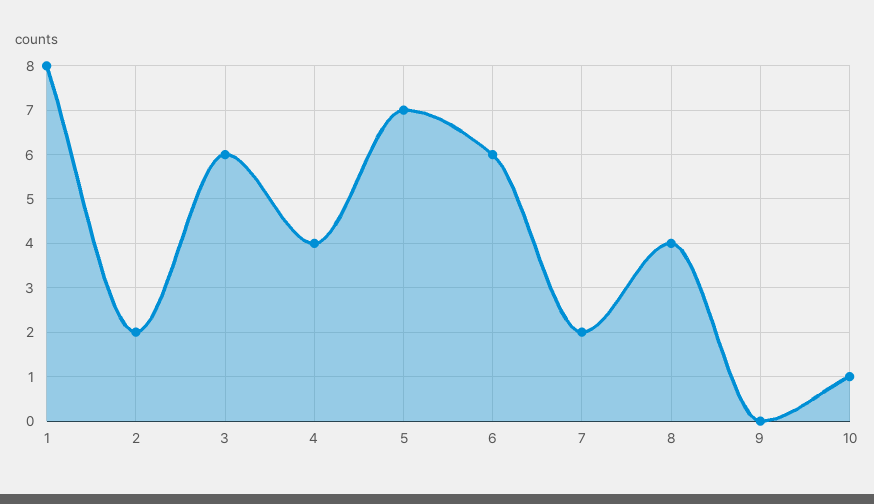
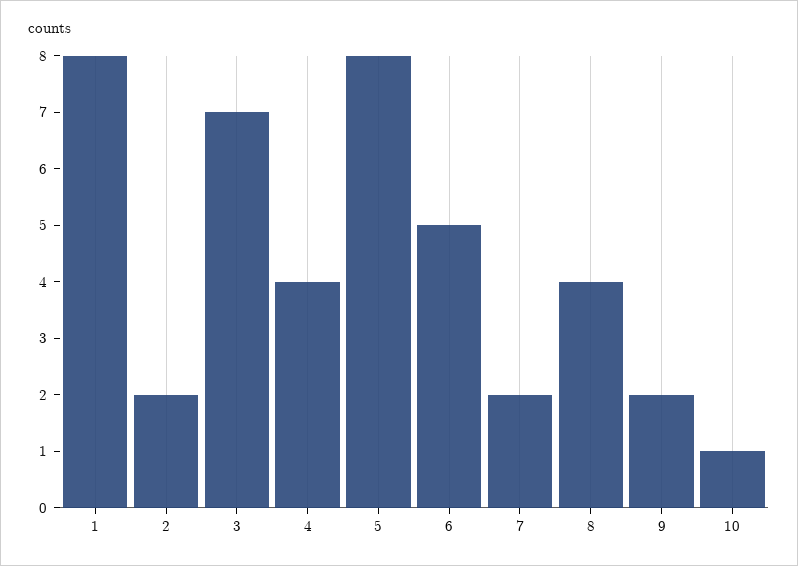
  {
    "1": 8,
    "2": 2,
-   "3": 6,
+   "3": 7,
    "4": 4,
-   "5": 7,
+   "5": 8,
-   "6": 6,
+   "6": 5,
    "7": 2,
    "8": 4,
-   "9": 0,
+   "9": 2,
    "10": 1
  }

